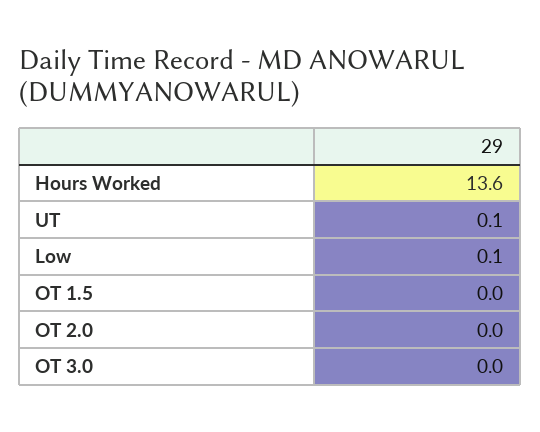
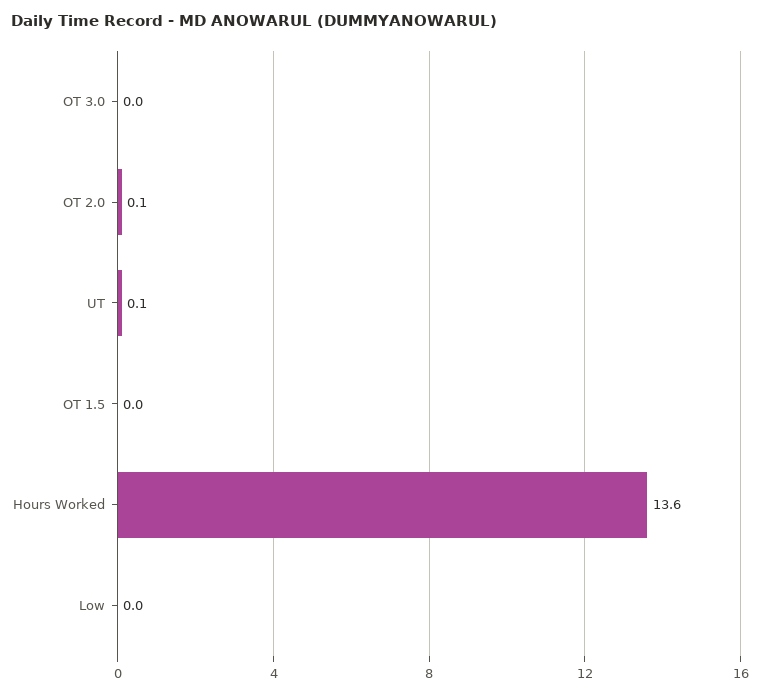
  {
    "Hours Worked": 13.6,
    "UT": 0.1,
-   "Low": 0.1,
+   "Low": 0,
    "OT 1.5": 0,
-   "OT 2.0": 0,
+   "OT 2.0": 0.1,
    "OT 3.0": 0
  }

